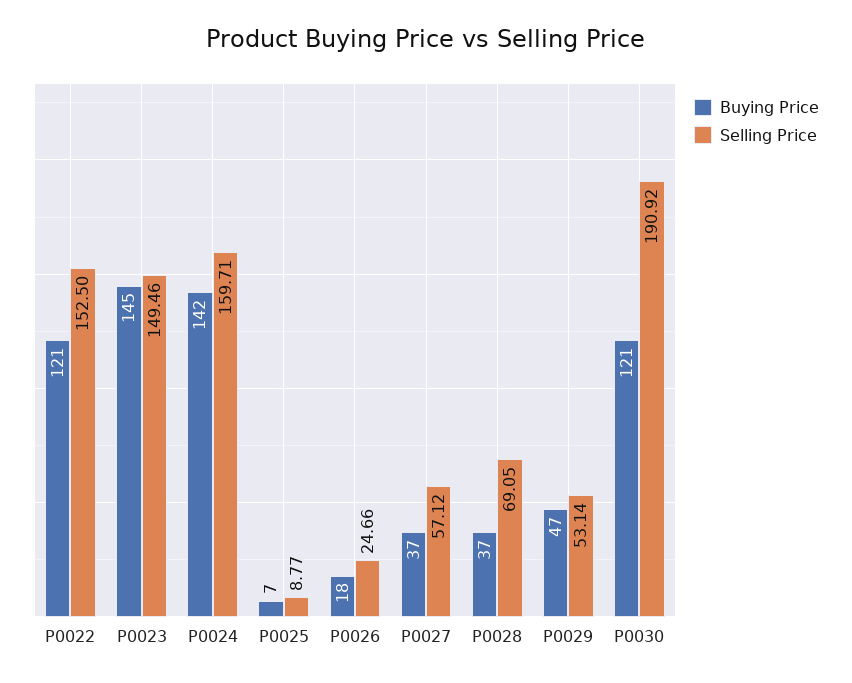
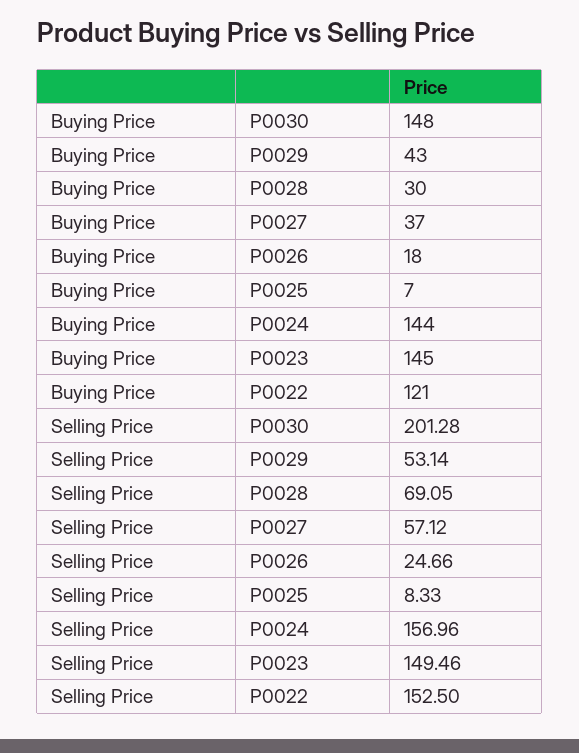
  {
    "Buying Price": {
      "P0022": 121,
      "P0023": 145,
-     "P0024": 142,
+     "P0024": 144,
      "P0025": 7,
      "P0026": 18,
      "P0027": 37,
-     "P0028": 37,
+     "P0028": 30,
-     "P0029": 47,
+     "P0029": 43,
-     "P0030": 121
+     "P0030": 148
    },
    "Selling Price": {
      "P0022": 152.5,
      "P0023": 149.46,
-     "P0024": 159.71,
+     "P0024": 156.96,
-     "P0025": 8.77,
+     "P0025": 8.33,
      "P0026": 24.66,
      "P0027": 57.12,
      "P0028": 69.05,
      "P0029": 53.14,
-     "P0030": 190.92
+     "P0030": 201.28
    }
  }

